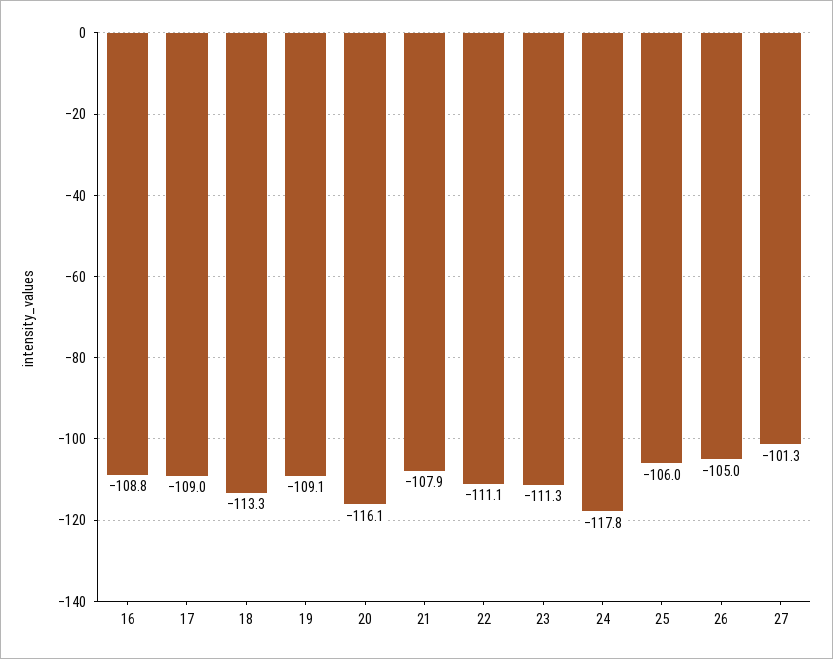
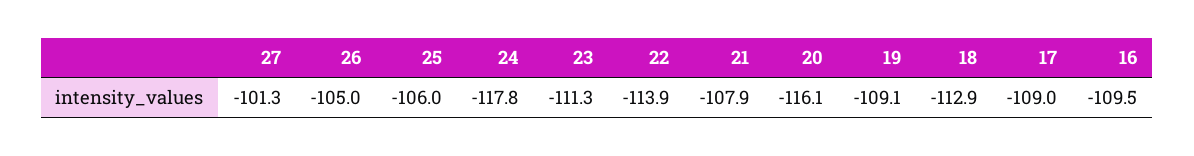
  {
-   "16": -108.8,
+   "16": -109.5,
    "17": -109,
-   "18": -113.3,
+   "18": -112.9,
    "19": -109.1,
    "20": -116.1,
    "21": -107.9,
-   "22": -111.1,
+   "22": -113.9,
    "23": -111.3,
    "24": -117.8,
    "25": -106,
    "26": -105,
    "27": -101.3
  }

